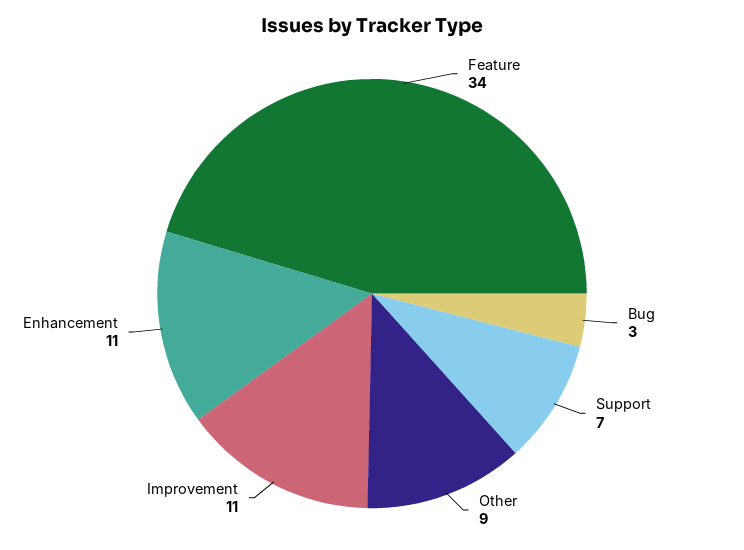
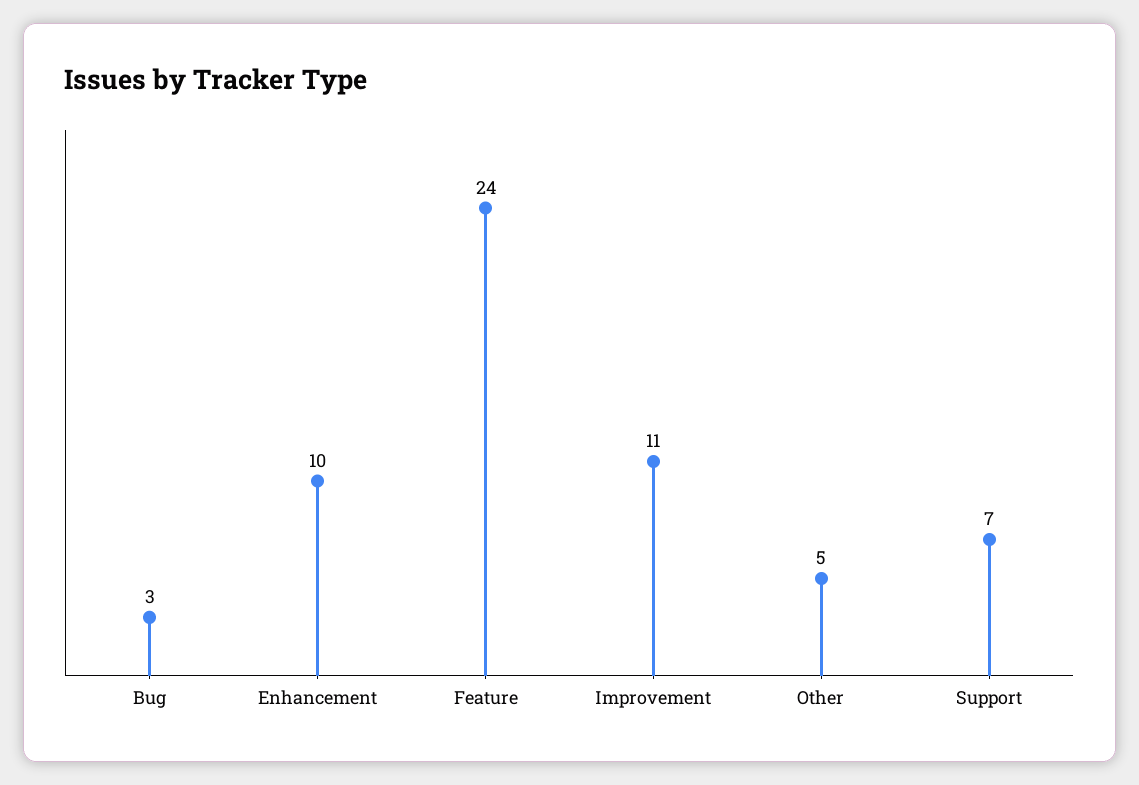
  {
-   "Feature": 34,
+   "Feature": 24,
    "Bug": 3,
    "Support": 7,
-   "Other": 9,
+   "Other": 5,
    "Improvement": 11,
-   "Enhancement": 11
+   "Enhancement": 10
  }

